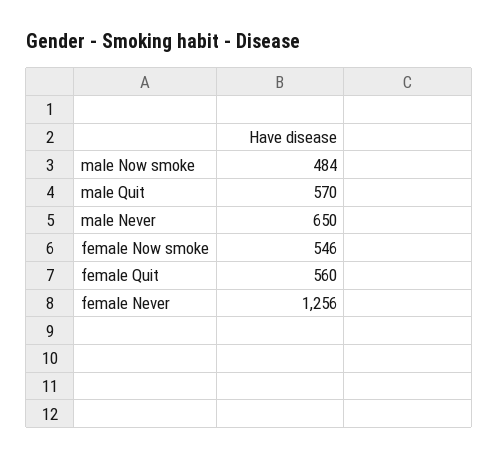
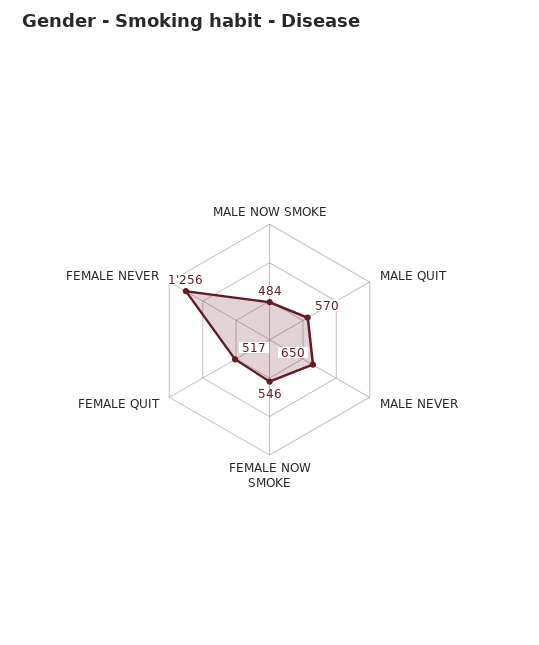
  {
    "male Now smoke": 484,
    "male Quit": 570,
    "male Never": 650,
    "female Now smoke": 546,
-   "female Quit": 560,
+   "female Quit": 517,
    "female Never": 1256
  }

